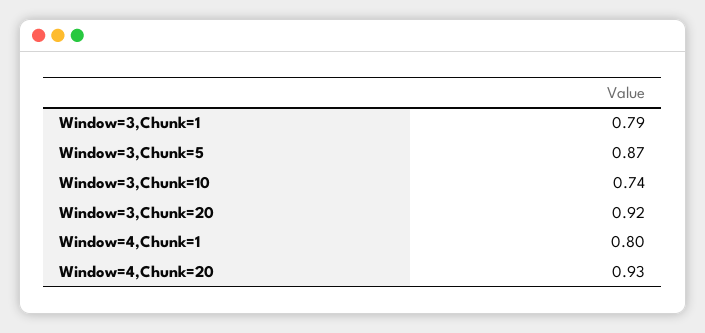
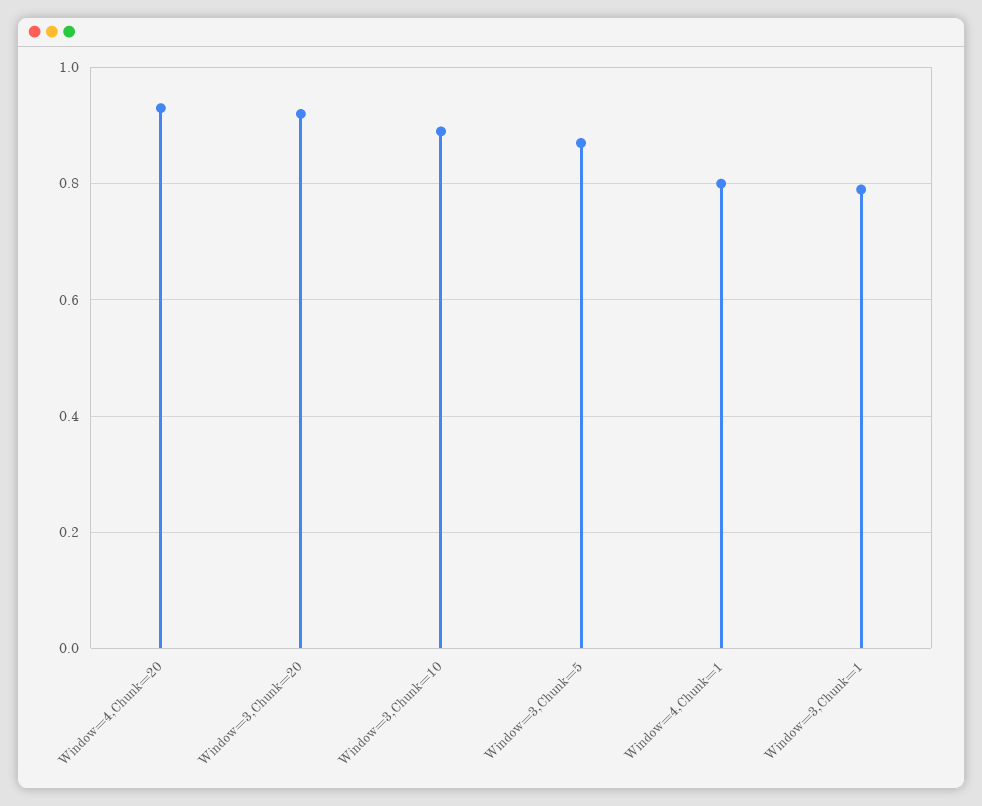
  {
    "Window=3,Chunk=1": 0.79,
    "Window=3,Chunk=5": 0.87,
-   "Window=3,Chunk=10": 0.74,
+   "Window=3,Chunk=10": 0.9,
    "Window=3,Chunk=20": 0.92,
    "Window=4,Chunk=1": 0.8,
    "Window=4,Chunk=20": 0.93
  }

